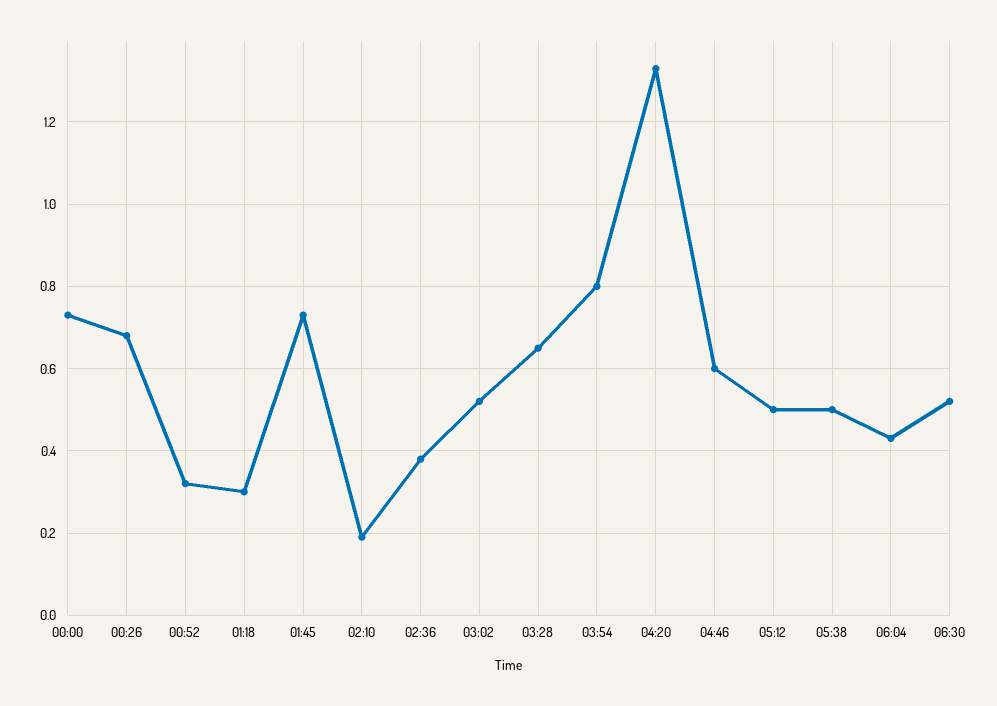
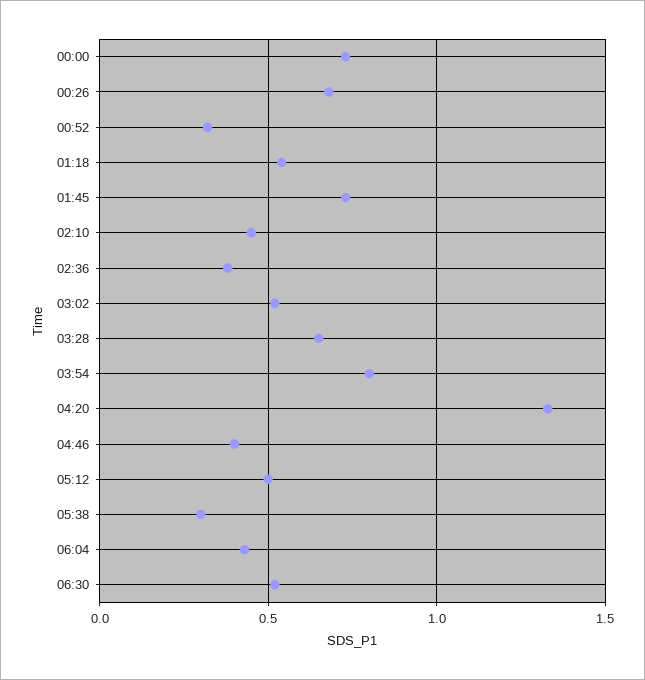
  {
    "00:00": 0.75,
    "00:26": 0.7,
    "00:52": 0.3,
-   "01:18": 0.3,
+   "01:18": 0.55,
    "01:45": 0.75,
-   "02:10": 0.2,
+   "02:10": 0.45,
    "02:36": 0.4,
    "03:02": 0.5,
    "03:28": 0.65,
    "03:54": 0.8,
    "04:20": 1.35,
-   "04:46": 0.6,
+   "04:46": 0.4,
    "05:12": 0.5,
-   "05:38": 0.5,
+   "05:38": 0.3,
    "06:04": 0.45,
    "06:30": 0.5
  }

